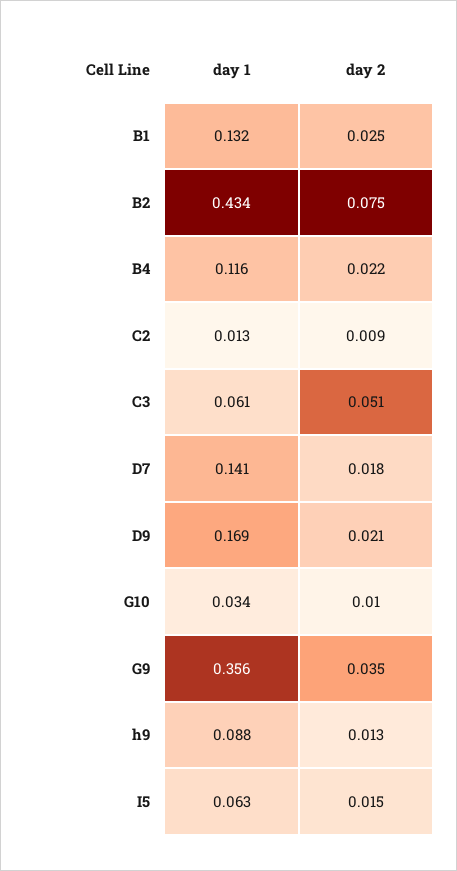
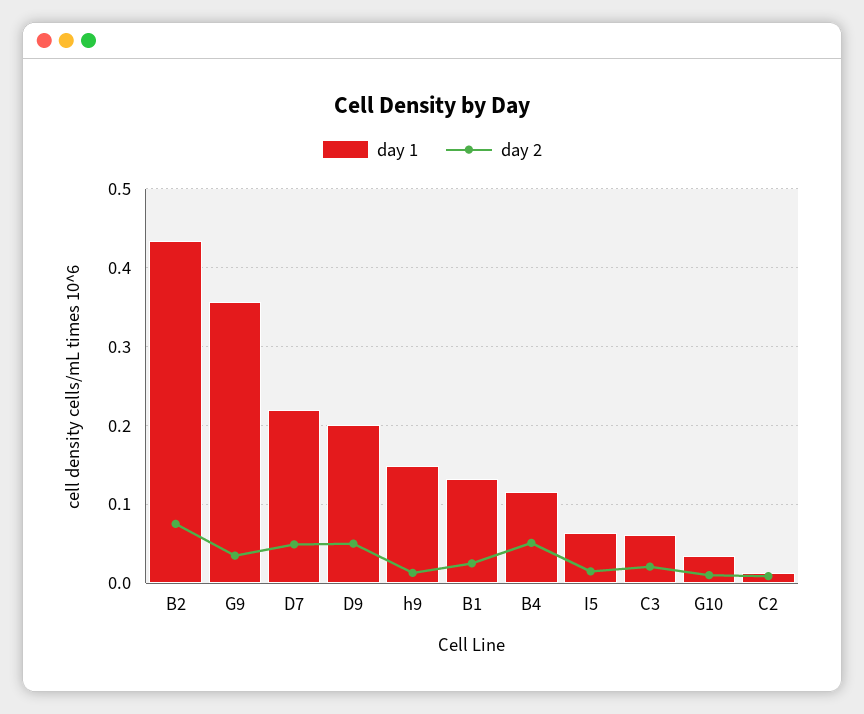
  {
    "day 1": {
      "B1": 0.132,
      "B2": 0.434,
      "B4": 0.116,
      "C2": 0.013,
      "C3": 0.061,
-     "D7": 0.141,
+     "D7": 0.22,
-     "D9": 0.169,
+     "D9": 0.2,
      "G10": 0.034,
      "G9": 0.356,
-     "h9": 0.088,
+     "h9": 0.15,
      "I5": 0.063
    },
    "day 2": {
      "B1": 0.025,
      "B2": 0.075,
-     "B4": 0.022,
+     "B4": 0.05,
      "C2": 0.009,
-     "C3": 0.051,
+     "C3": 0.02,
-     "D7": 0.018,
+     "D7": 0.05,
-     "D9": 0.021,
+     "D9": 0.05,
      "G10": 0.01,
      "G9": 0.035,
      "h9": 0.013,
      "I5": 0.015
    }
  }

